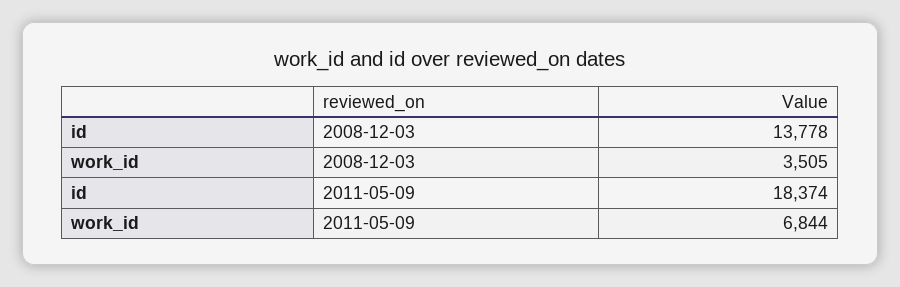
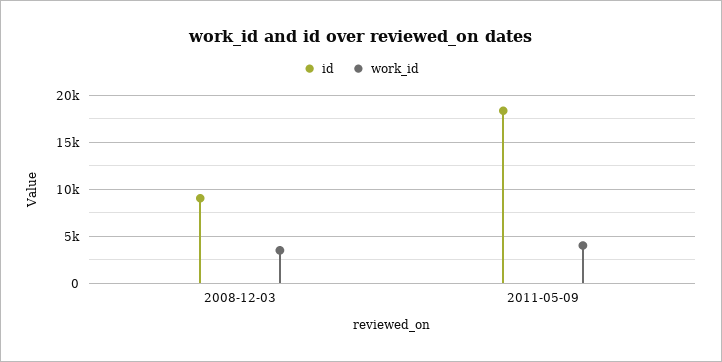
  {
    "id": {
-     "2008-12-03": 13778,
+     "2008-12-03": 9000,
      "2011-05-09": 18374
    },
    "work_id": {
      "2008-12-03": 3505,
-     "2011-05-09": 6844
+     "2011-05-09": 4000
    }
  }

